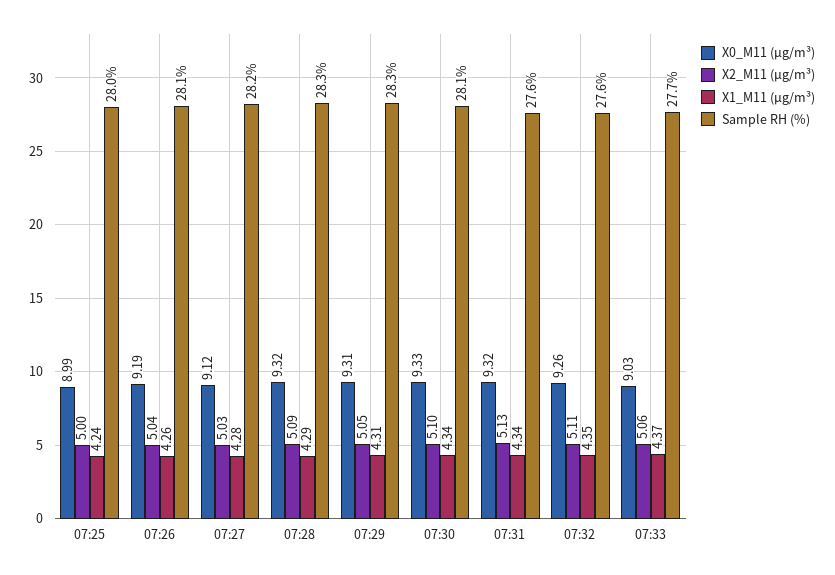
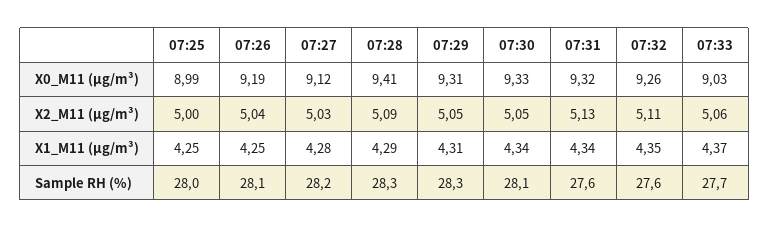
  {
    "X0_M11 (μg/m³)": {
      "07:25": 8.99,
      "07:26": 9.19,
      "07:27": 9.12,
-     "07:28": 9.32,
+     "07:28": 9.41,
      "07:29": 9.31,
      "07:30": 9.33,
      "07:31": 9.32,
      "07:32": 9.26,
      "07:33": 9.03
    },
    "X2_M11 (μg/m³)": {
      "07:25": 5,
      "07:26": 5.04,
      "07:27": 5.03,
      "07:28": 5.09,
      "07:29": 5.05,
-     "07:30": 5.1,
+     "07:30": 5.05,
      "07:31": 5.13,
      "07:32": 5.11,
      "07:33": 5.06
    },
    "X1_M11 (μg/m³)": {
-     "07:25": 4.24,
+     "07:25": 4.25,
-     "07:26": 4.26,
+     "07:26": 4.25,
      "07:27": 4.28,
      "07:28": 4.29,
      "07:29": 4.31,
      "07:30": 4.34,
      "07:31": 4.34,
      "07:32": 4.35,
      "07:33": 4.37
    },
    "Sample RH (%)": {
      "07:25": 28,
      "07:26": 28.1,
      "07:27": 28.2,
      "07:28": 28.3,
      "07:29": 28.3,
      "07:30": 28.1,
      "07:31": 27.6,
      "07:32": 27.6,
      "07:33": 27.7
    }
  }

